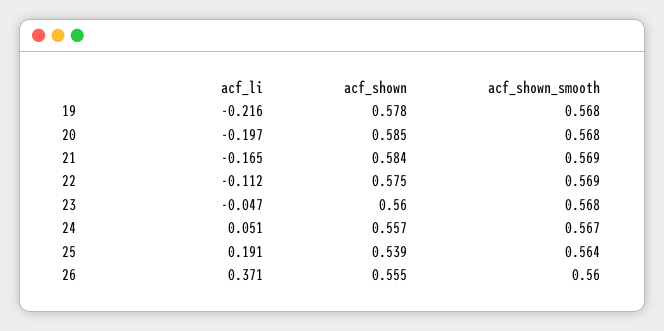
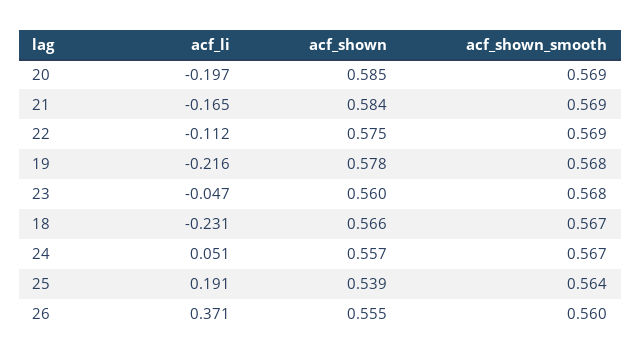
  {
    "acf_li": {
      "19": -0.216,
      "20": -0.197,
      "21": -0.165,
      "22": -0.112,
      "23": -0.047,
      "24": 0.051,
      "25": 0.191,
-     "26": 0.371
+     "26": 0.371,
+     "18": -0.231
    },
    "acf_shown": {
      "19": 0.578,
      "20": 0.585,
      "21": 0.584,
      "22": 0.575,
      "23": 0.56,
      "24": 0.557,
      "25": 0.539,
-     "26": 0.555
+     "26": 0.555,
+     "18": 0.566
    },
    "acf_shown_smooth": {
      "19": 0.568,
-     "20": 0.568,
+     "20": 0.569,
      "21": 0.569,
      "22": 0.569,
      "23": 0.568,
      "24": 0.567,
      "25": 0.564,
-     "26": 0.56
+     "26": 0.56,
+     "18": 0.567
    }
  }

